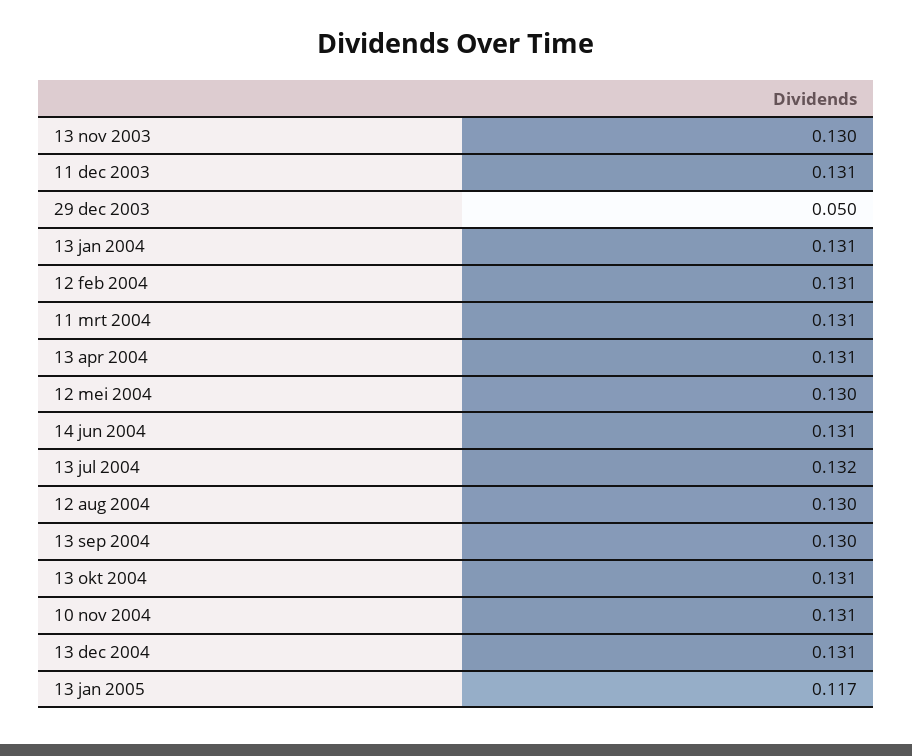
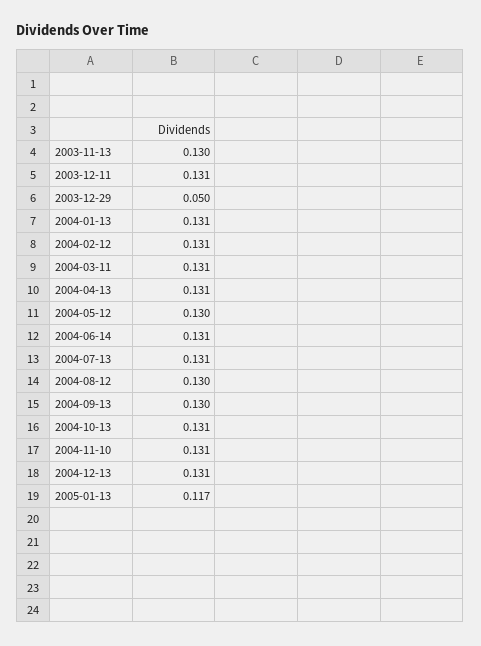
  {
    "13 nov 2003": 0.13,
    "11 dec 2003": 0.131,
    "29 dec 2003": 0.05,
    "13 jan 2004": 0.131,
    "12 feb 2004": 0.131,
    "11 mrt 2004": 0.131,
    "13 apr 2004": 0.131,
    "12 mei 2004": 0.13,
    "14 jun 2004": 0.131,
-   "13 jul 2004": 0.132,
+   "13 jul 2004": 0.131,
    "12 aug 2004": 0.13,
    "13 sep 2004": 0.13,
    "13 okt 2004": 0.131,
    "10 nov 2004": 0.131,
    "13 dec 2004": 0.131,
    "13 jan 2005": 0.117
  }

